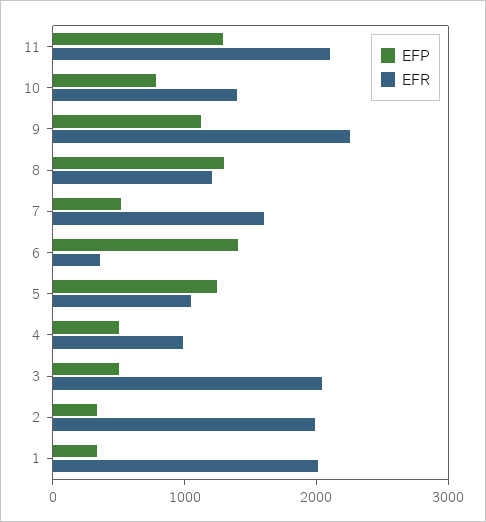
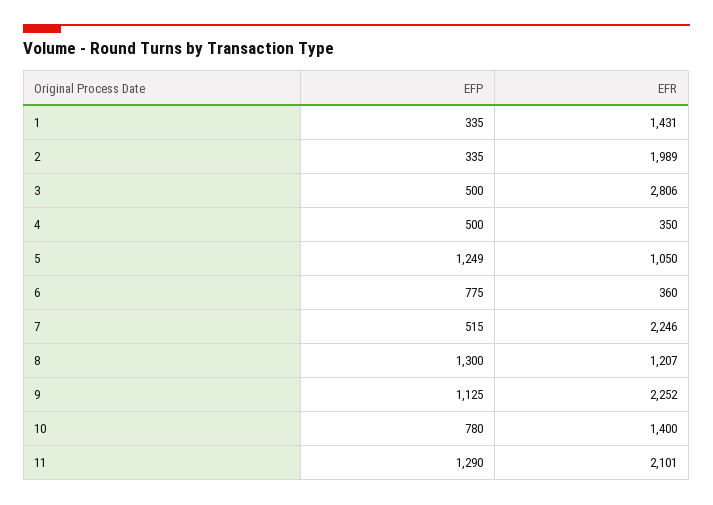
  {
    "EFP": {
      "11": 1290,
      "10": 780,
      "9": 1125,
      "8": 1300,
      "7": 515,
-     "6": 1400,
+     "6": 775,
      "5": 1249,
      "4": 500,
      "3": 500,
      "2": 335,
      "1": 335
    },
    "EFR": {
      "11": 2101,
      "10": 1400,
      "9": 2252,
      "8": 1207,
-     "7": 1600,
+     "7": 2246,
      "6": 360,
      "5": 1050,
-     "4": 1000,
+     "4": 350,
-     "3": 2000,
+     "3": 2806,
      "2": 1989,
-     "1": 2000
+     "1": 1431
    }
  }

